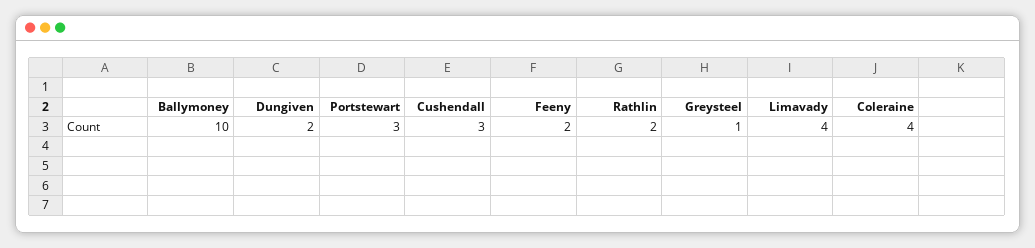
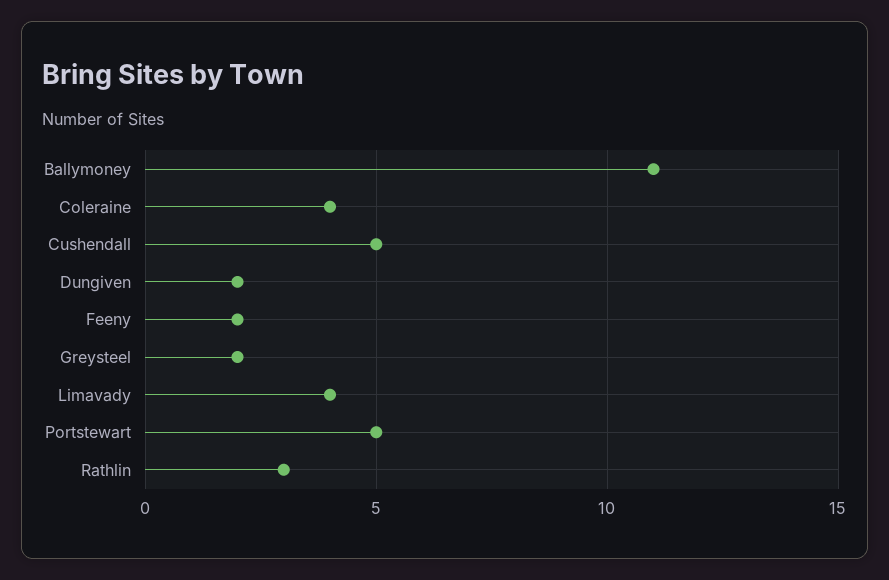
  {
-   "Ballymoney": 10,
+   "Ballymoney": 11,
    "Dungiven": 2,
-   "Portstewart": 3,
+   "Portstewart": 5,
-   "Cushendall": 3,
+   "Cushendall": 5,
    "Feeny": 2,
-   "Rathlin": 2,
+   "Rathlin": 3,
-   "Greysteel": 1,
+   "Greysteel": 2,
    "Limavady": 4,
    "Coleraine": 4
  }

